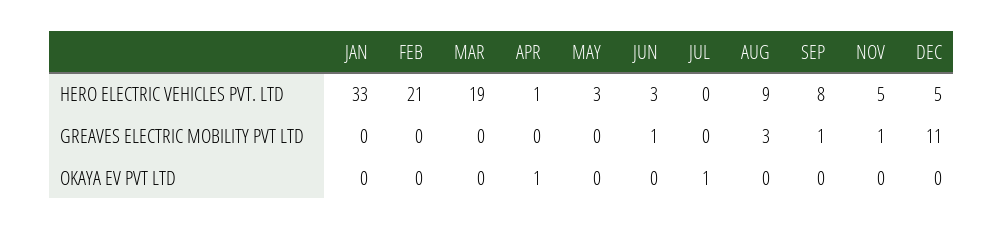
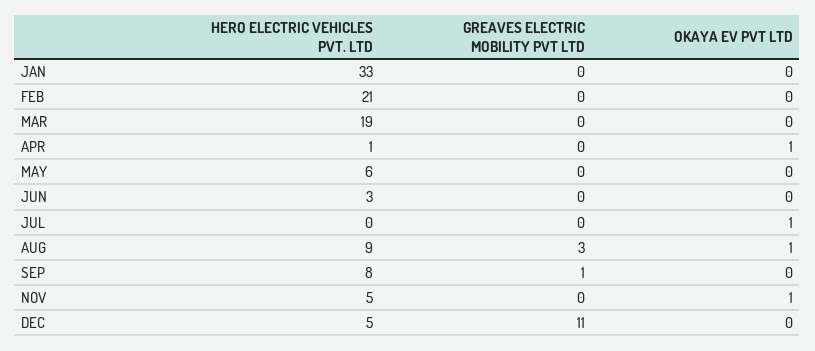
  {
    "JAN": {
      "HERO ELECTRIC VEHICLES PVT. LTD": 33,
      "GREAVES ELECTRIC MOBILITY PVT LTD": 0,
      "OKAYA EV PVT LTD": 0
    },
    "FEB": {
      "HERO ELECTRIC VEHICLES PVT. LTD": 21,
      "GREAVES ELECTRIC MOBILITY PVT LTD": 0,
      "OKAYA EV PVT LTD": 0
    },
    "MAR": {
      "HERO ELECTRIC VEHICLES PVT. LTD": 19,
      "GREAVES ELECTRIC MOBILITY PVT LTD": 0,
      "OKAYA EV PVT LTD": 0
    },
    "APR": {
      "HERO ELECTRIC VEHICLES PVT. LTD": 1,
      "GREAVES ELECTRIC MOBILITY PVT LTD": 0,
      "OKAYA EV PVT LTD": 1
    },
    "MAY": {
-     "HERO ELECTRIC VEHICLES PVT. LTD": 3,
+     "HERO ELECTRIC VEHICLES PVT. LTD": 6,
      "GREAVES ELECTRIC MOBILITY PVT LTD": 0,
      "OKAYA EV PVT LTD": 0
    },
    "JUN": {
      "HERO ELECTRIC VEHICLES PVT. LTD": 3,
-     "GREAVES ELECTRIC MOBILITY PVT LTD": 1,
+     "GREAVES ELECTRIC MOBILITY PVT LTD": 0,
      "OKAYA EV PVT LTD": 0
    },
    "JUL": {
      "HERO ELECTRIC VEHICLES PVT. LTD": 0,
      "GREAVES ELECTRIC MOBILITY PVT LTD": 0,
      "OKAYA EV PVT LTD": 1
    },
    "AUG": {
      "HERO ELECTRIC VEHICLES PVT. LTD": 9,
      "GREAVES ELECTRIC MOBILITY PVT LTD": 3,
-     "OKAYA EV PVT LTD": 0
+     "OKAYA EV PVT LTD": 1
    },
    "SEP": {
      "HERO ELECTRIC VEHICLES PVT. LTD": 8,
      "GREAVES ELECTRIC MOBILITY PVT LTD": 1,
      "OKAYA EV PVT LTD": 0
    },
    "NOV": {
      "HERO ELECTRIC VEHICLES PVT. LTD": 5,
-     "GREAVES ELECTRIC MOBILITY PVT LTD": 1,
+     "GREAVES ELECTRIC MOBILITY PVT LTD": 0,
-     "OKAYA EV PVT LTD": 0
+     "OKAYA EV PVT LTD": 1
    },
    "DEC": {
      "HERO ELECTRIC VEHICLES PVT. LTD": 5,
      "GREAVES ELECTRIC MOBILITY PVT LTD": 11,
      "OKAYA EV PVT LTD": 0
    }
  }

